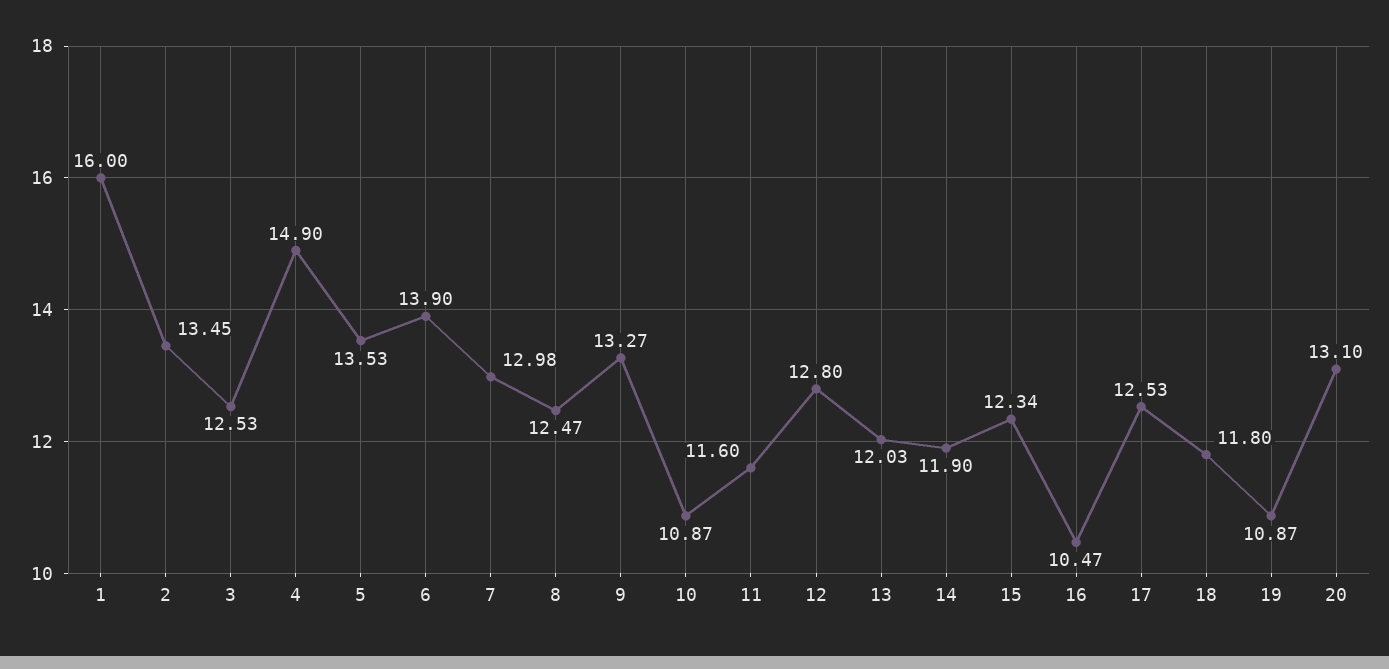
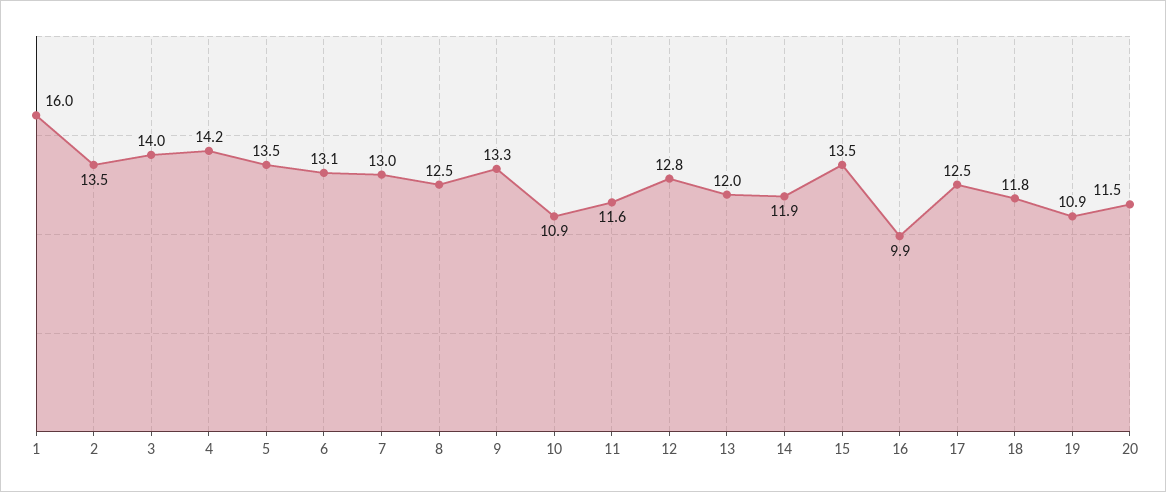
  {
    "1": 16,
    "2": 13.45,
-   "3": 12.53,
+   "3": 14,
-   "4": 14.9,
+   "4": 14.2,
    "5": 13.53,
-   "6": 13.9,
+   "6": 13.1,
    "7": 12.98,
    "8": 12.47,
    "9": 13.27,
    "10": 10.87,
    "11": 11.6,
    "12": 12.8,
    "13": 12.03,
    "14": 11.9,
-   "15": 12.34,
+   "15": 13.5,
-   "16": 10.47,
+   "16": 9.9,
    "17": 12.53,
    "18": 11.8,
    "19": 10.87,
-   "20": 13.1
+   "20": 11.5
  }

